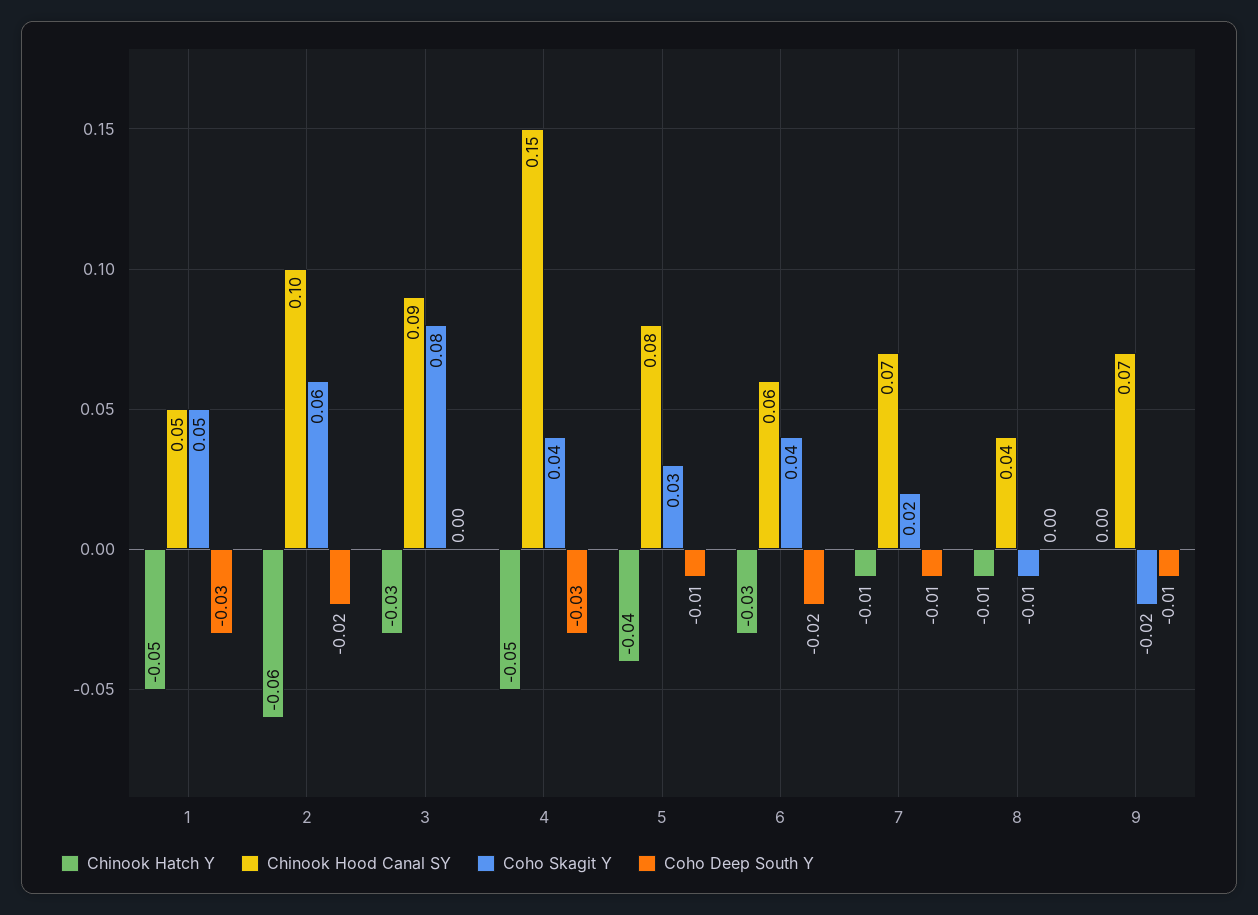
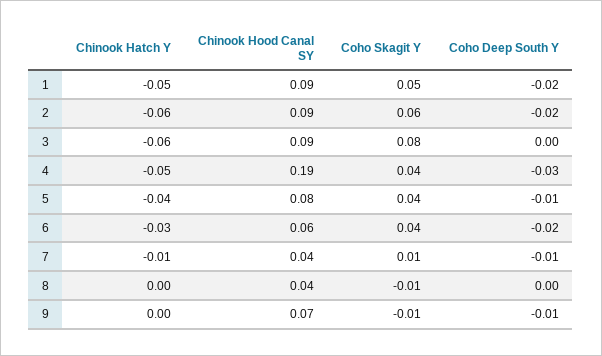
  {
    "Chinook Hatch Y": {
      "1": -0.05,
      "2": -0.06,
-     "3": -0.03,
+     "3": -0.06,
      "4": -0.05,
      "5": -0.04,
      "6": -0.03,
      "7": -0.01,
-     "8": -0.01,
+     "8": 0,
      "9": 0
    },
    "Chinook Hood Canal SY": {
-     "1": 0.05,
+     "1": 0.09,
-     "2": 0.1,
+     "2": 0.09,
      "3": 0.09,
-     "4": 0.15,
+     "4": 0.19,
      "5": 0.08,
      "6": 0.06,
-     "7": 0.07,
+     "7": 0.04,
      "8": 0.04,
      "9": 0.07
    },
    "Coho Skagit Y": {
      "1": 0.05,
      "2": 0.06,
      "3": 0.08,
      "4": 0.04,
-     "5": 0.03,
+     "5": 0.04,
      "6": 0.04,
-     "7": 0.02,
+     "7": 0.01,
      "8": -0.01,
-     "9": -0.02
+     "9": -0.01
    },
    "Coho Deep South Y": {
-     "1": -0.03,
+     "1": -0.02,
      "2": -0.02,
      "3": 0,
      "4": -0.03,
      "5": -0.01,
      "6": -0.02,
      "7": -0.01,
      "8": 0,
      "9": -0.01
    }
  }

